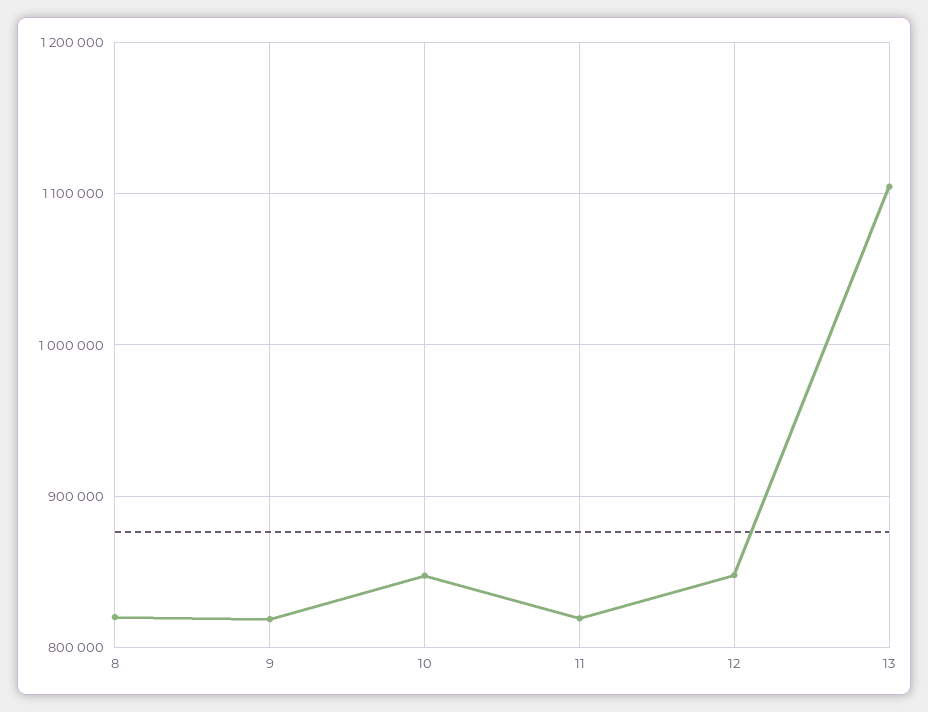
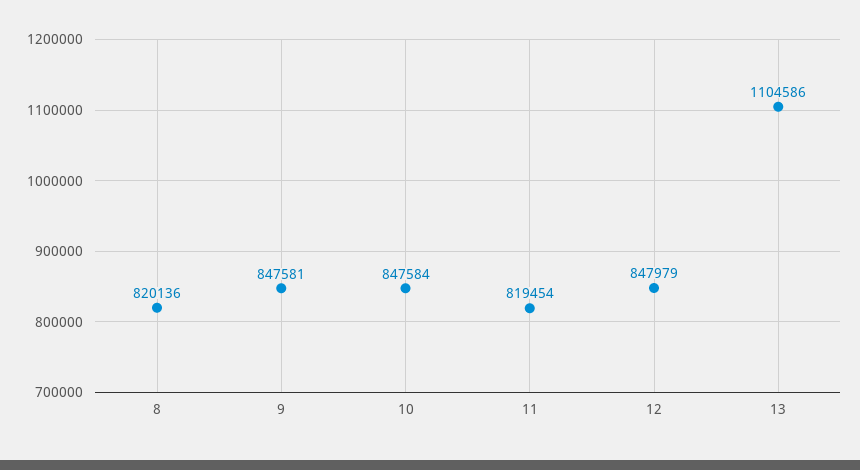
  {
    "8": 820136,
-   "9": 820000,
+   "9": 847581,
    "10": 847584,
    "11": 819454,
    "12": 847979,
    "13": 1104586
  }

